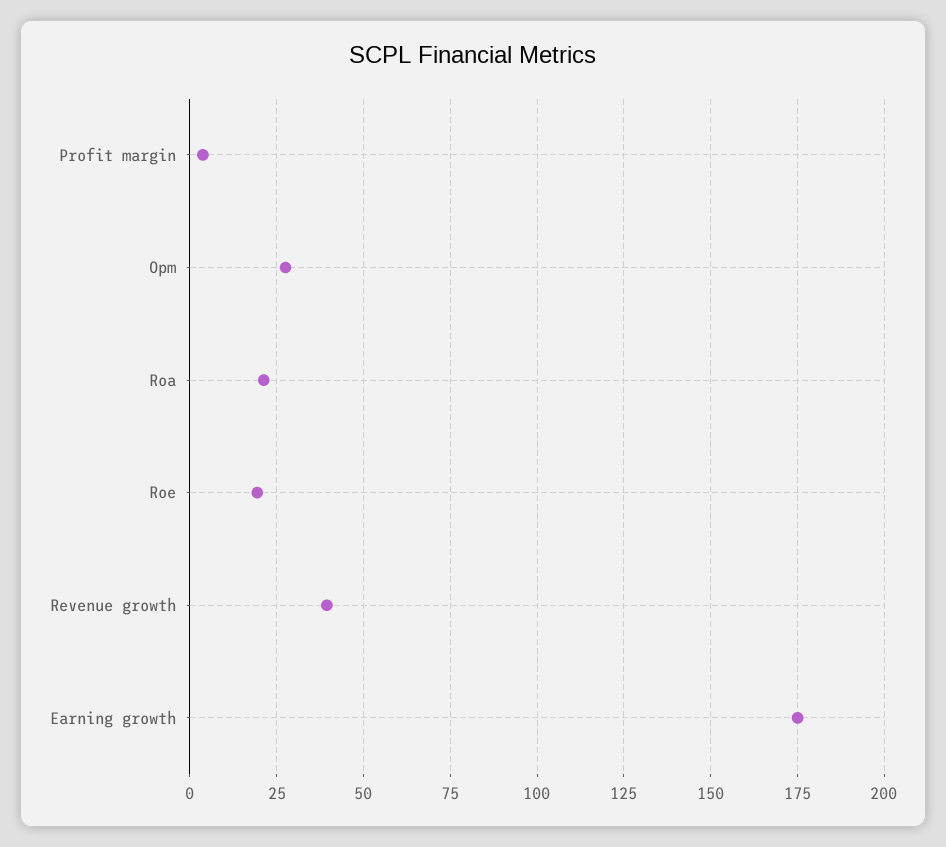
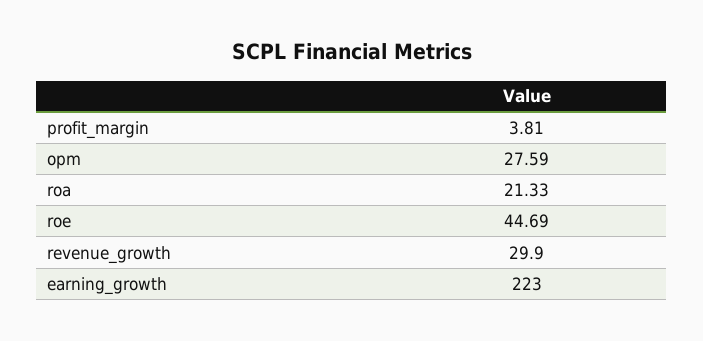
  {
    "Profit margin": 3.81,
    "Opm": 27.59,
    "Roa": 21.33,
-   "Roe": 20,
+   "Roe": 44.69,
-   "Revenue growth": 40,
+   "Revenue growth": 29.9,
-   "Earning growth": 175
+   "Earning growth": 223
  }

